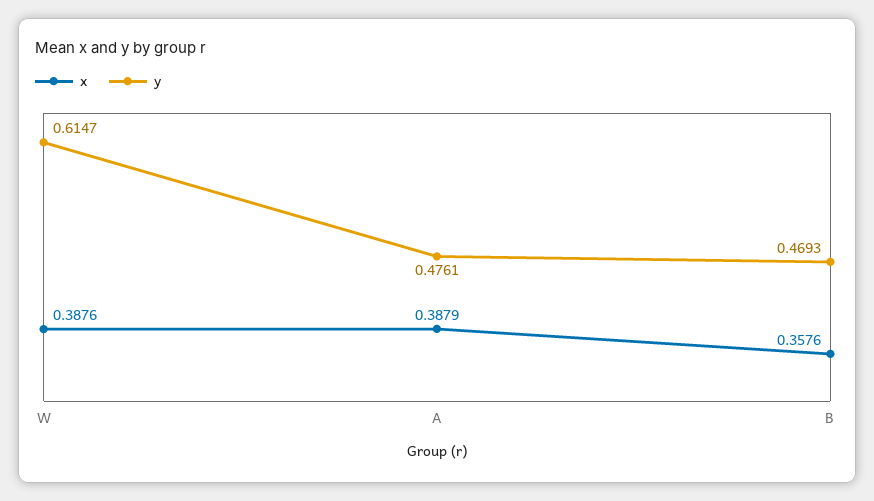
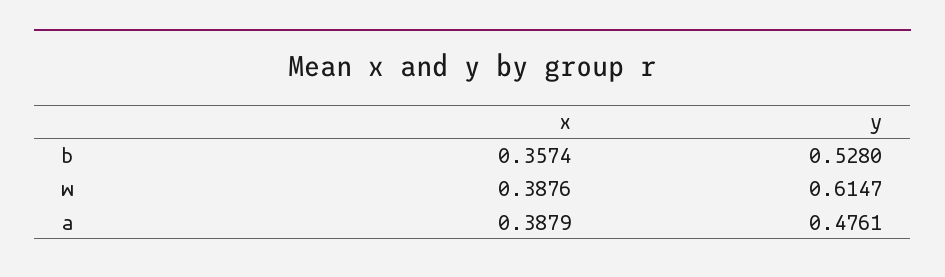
  {
    "x": {
      "W": 0.3876,
      "A": 0.3879,
-     "B": 0.3576
+     "B": 0.3574
    },
    "y": {
      "W": 0.6147,
      "A": 0.4761,
-     "B": 0.4693
+     "B": 0.528
    }
  }

